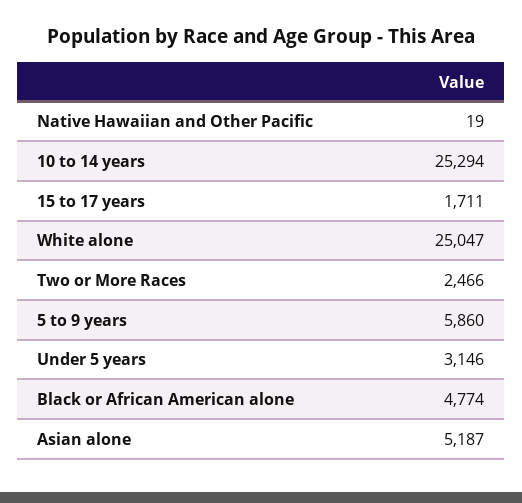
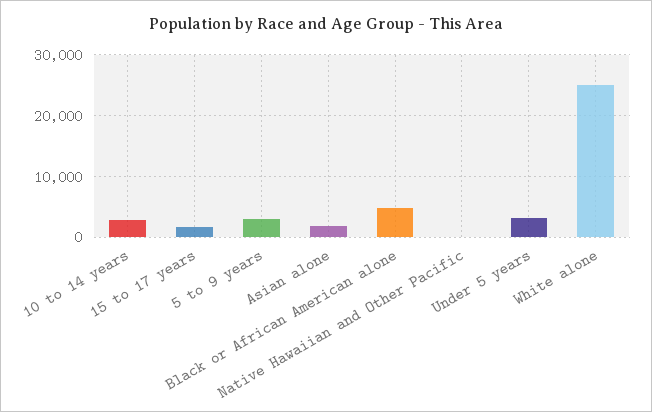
  {
    "Native Hawaiian and Other Pacific": 19,
-   "10 to 14 years": 25294,
+   "10 to 14 years": 3000,
    "15 to 17 years": 1711,
    "White alone": 25047,
-   "Two or More Races": 2466,
-   "5 to 9 years": 5860,
+   "5 to 9 years": 3000,
    "Under 5 years": 3146,
    "Black or African American alone": 4774,
-   "Asian alone": 5187
+   "Asian alone": 2000
  }

